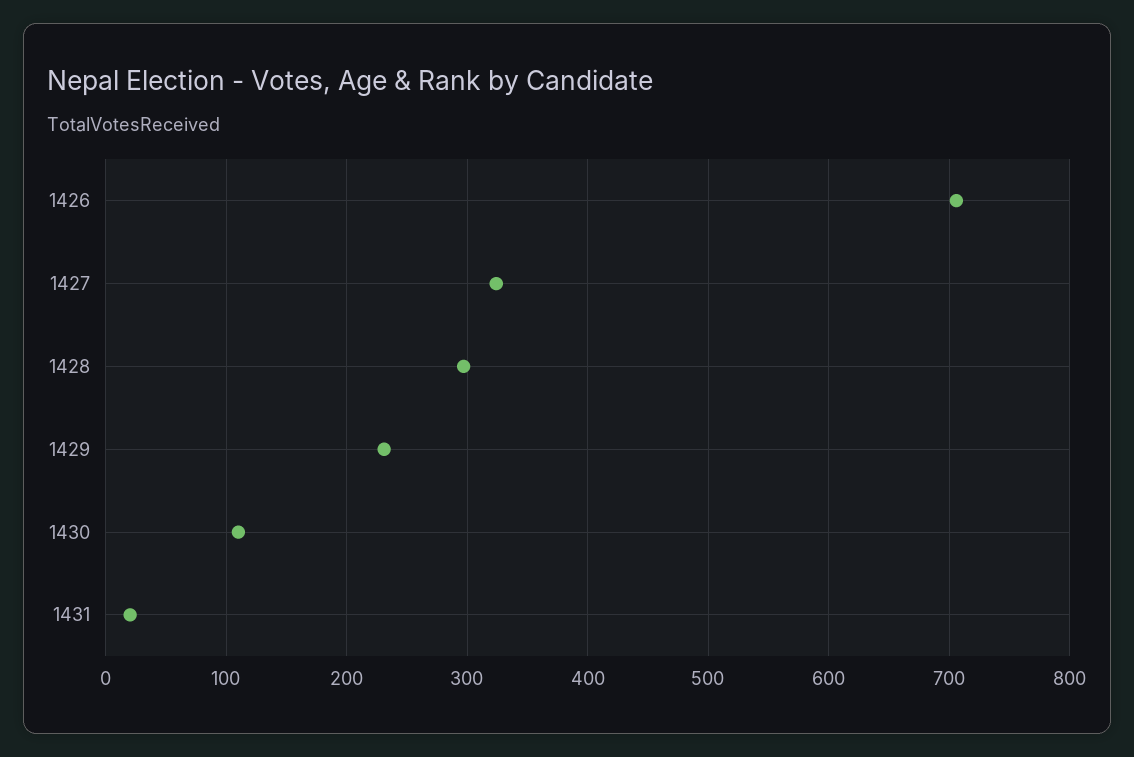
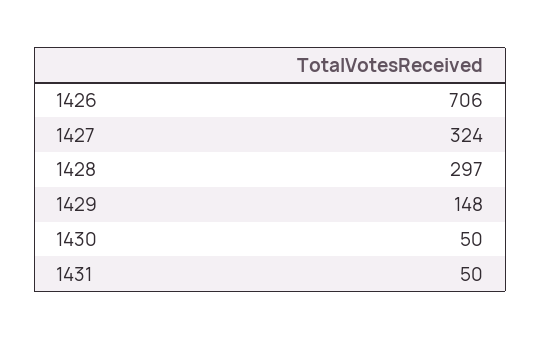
  {
    "1426": 706,
    "1427": 324,
    "1428": 297,
-   "1429": 230,
+   "1429": 148,
-   "1430": 110,
+   "1430": 50,
-   "1431": 20
+   "1431": 50
  }

